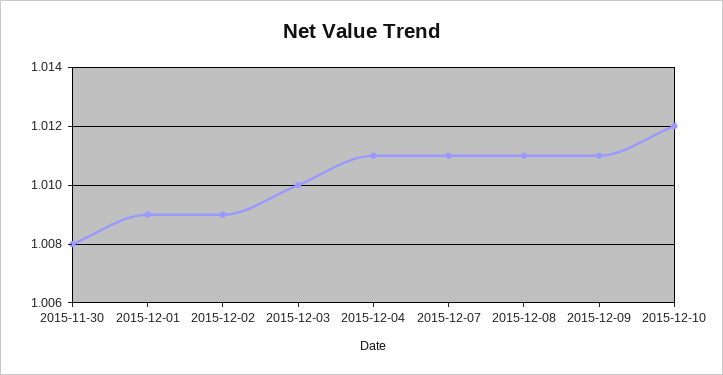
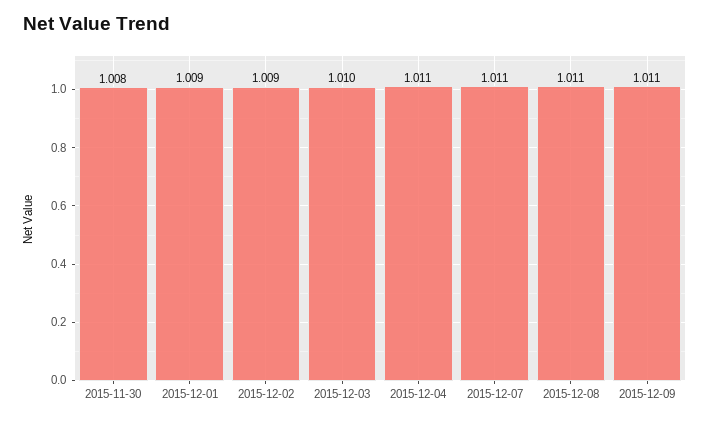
  {
    "2015-11-30": 1.008,
    "2015-12-01": 1.009,
    "2015-12-02": 1.009,
    "2015-12-03": 1.01,
    "2015-12-04": 1.011,
    "2015-12-07": 1.011,
    "2015-12-08": 1.011,
-   "2015-12-09": 1.011,
+   "2015-12-09": 1.011
-   "2015-12-10": 1.012
  }

